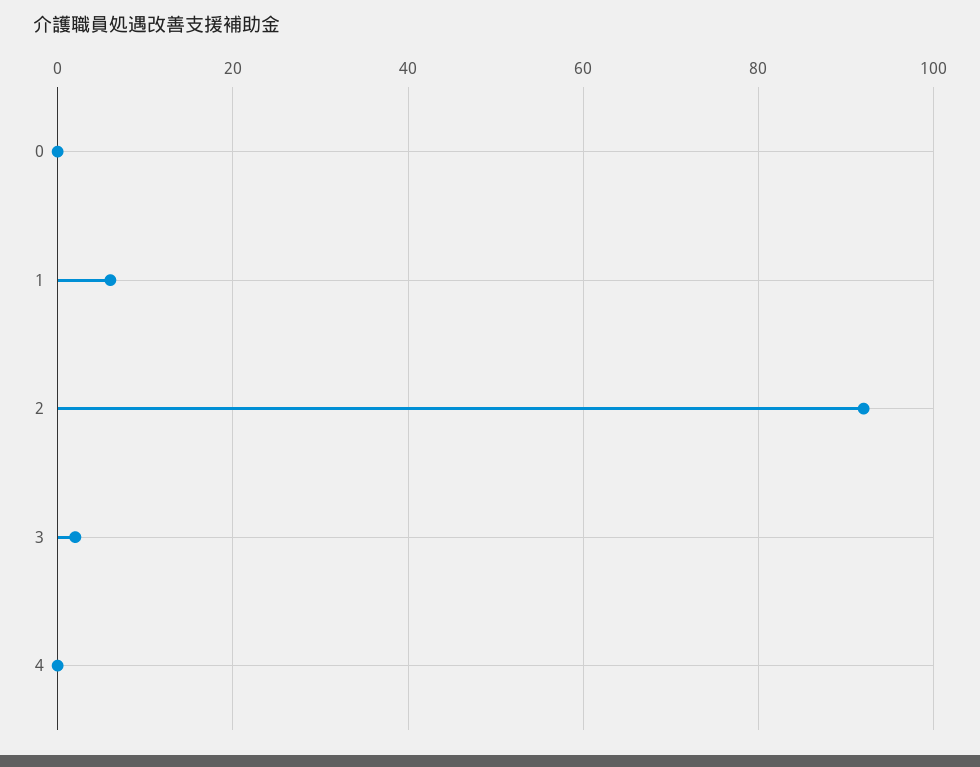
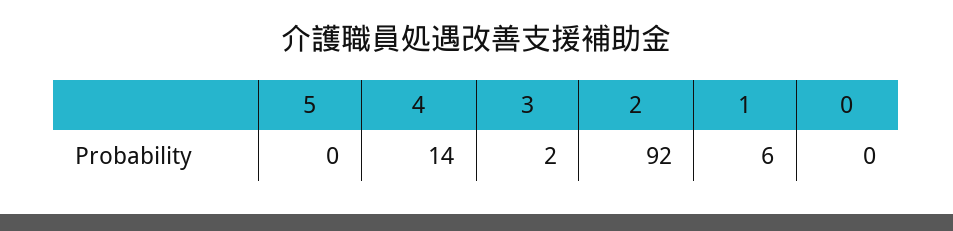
  {
    "0": 0,
    "1": 6,
    "2": 92,
    "3": 2,
-   "4": 0
+   "4": 14,
+   "5": 0
  }

